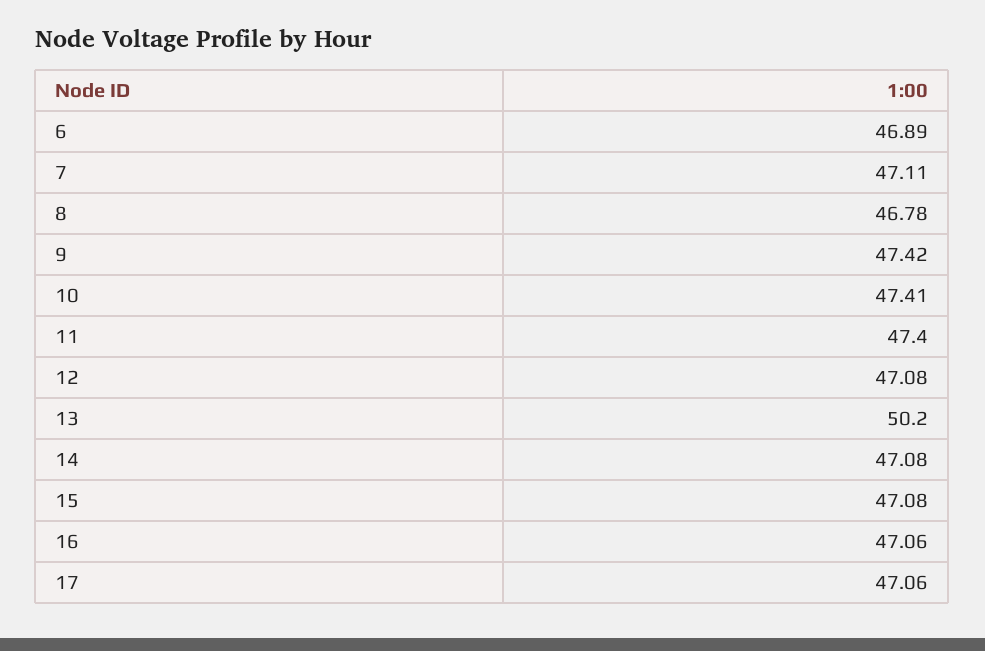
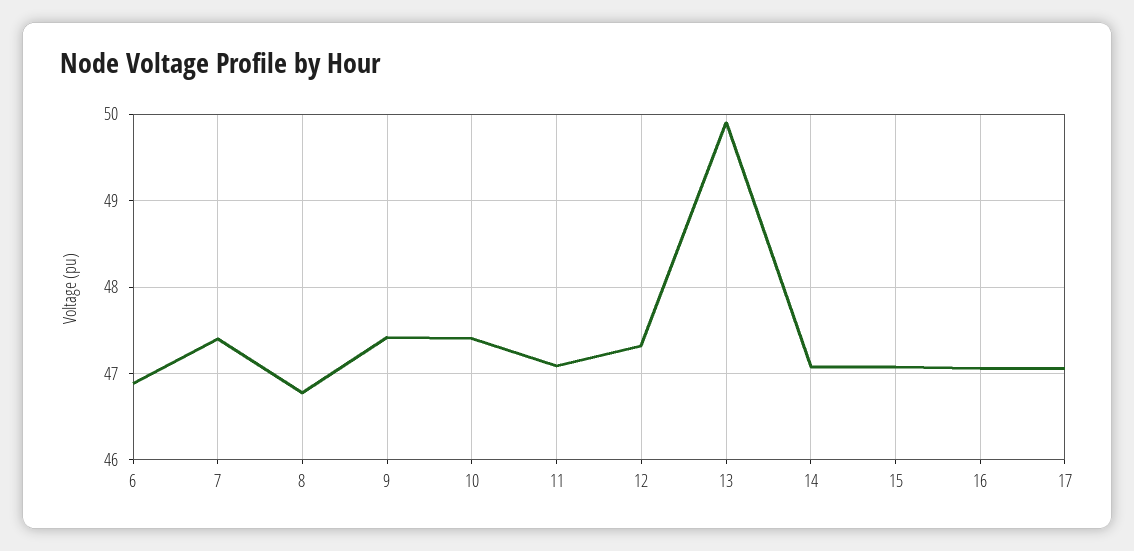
  {
    "6": 46.89,
-   "7": 47.11,
+   "7": 47.4,
    "8": 46.78,
    "9": 47.42,
    "10": 47.41,
-   "11": 47.4,
+   "11": 47.1,
-   "12": 47.08,
+   "12": 47.3,
-   "13": 50.2,
+   "13": 49.9,
    "14": 47.08,
    "15": 47.08,
    "16": 47.06,
    "17": 47.06
  }

